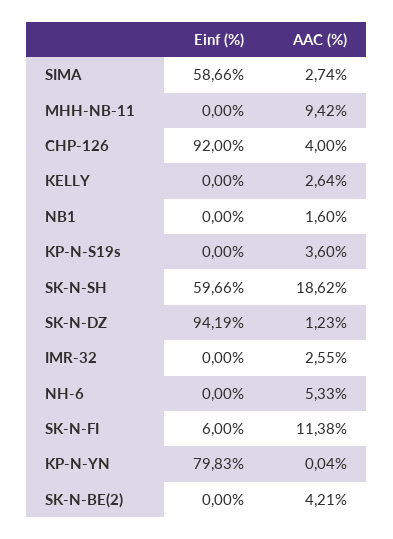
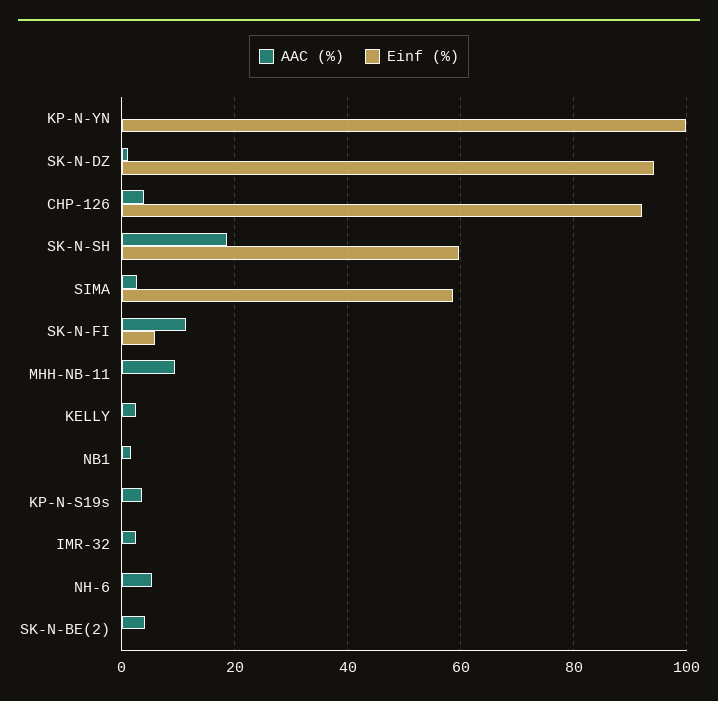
  {
    "Einf (%)": {
      "SIMA": 58.66,
      "MHH-NB-11": 0,
      "CHP-126": 92,
      "KELLY": 0,
      "NB1": 0,
      "KP-N-S19s": 0,
      "SK-N-SH": 59.66,
      "SK-N-DZ": 94.19,
      "IMR-32": 0,
      "NH-6": 0,
      "SK-N-FI": 6,
-     "KP-N-YN": 79.83,
+     "KP-N-YN": 100,
      "SK-N-BE(2)": 0
    },
    "AAC (%)": {
      "SIMA": 2.74,
      "MHH-NB-11": 9.42,
      "CHP-126": 4,
      "KELLY": 2.64,
      "NB1": 1.6,
      "KP-N-S19s": 3.6,
      "SK-N-SH": 18.62,
      "SK-N-DZ": 1.23,
      "IMR-32": 2.55,
      "NH-6": 5.33,
      "SK-N-FI": 11.38,
      "KP-N-YN": 0.04,
      "SK-N-BE(2)": 4.21
    }
  }

